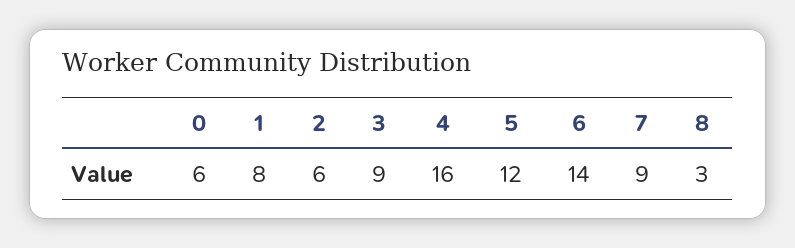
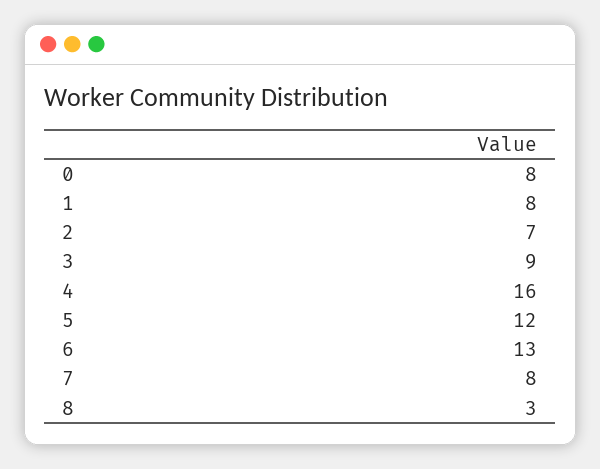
  {
-   "0": 6,
+   "0": 8,
    "1": 8,
-   "2": 6,
+   "2": 7,
    "3": 9,
    "4": 16,
    "5": 12,
-   "6": 14,
+   "6": 13,
-   "7": 9,
+   "7": 8,
    "8": 3
  }

